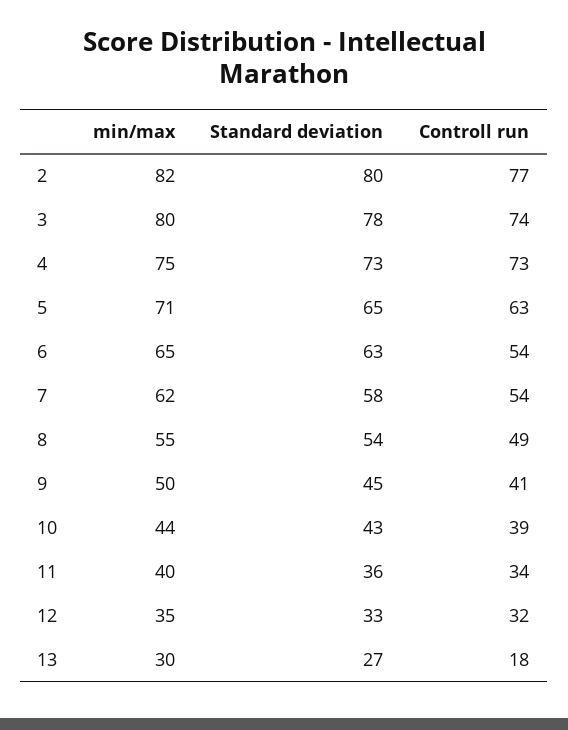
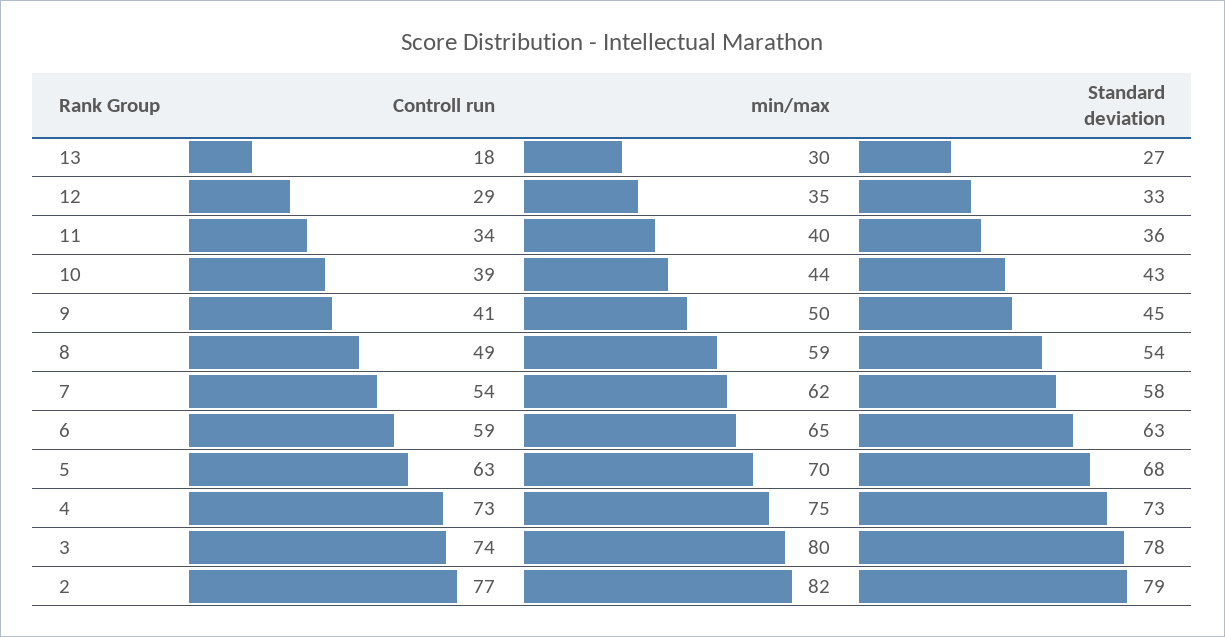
  {
    "min/max": {
      "2": 82,
      "3": 80,
      "4": 75,
-     "5": 71,
+     "5": 70,
      "6": 65,
      "7": 62,
-     "8": 55,
+     "8": 59,
      "9": 50,
      "10": 44,
      "11": 40,
      "12": 35,
      "13": 30
    },
    "Standard deviation": {
-     "2": 80,
+     "2": 79,
      "3": 78,
      "4": 73,
-     "5": 65,
+     "5": 68,
      "6": 63,
      "7": 58,
      "8": 54,
      "9": 45,
      "10": 43,
      "11": 36,
      "12": 33,
      "13": 27
    },
    "Controll run": {
      "2": 77,
      "3": 74,
      "4": 73,
      "5": 63,
-     "6": 54,
+     "6": 59,
      "7": 54,
      "8": 49,
      "9": 41,
      "10": 39,
      "11": 34,
-     "12": 32,
+     "12": 29,
      "13": 18
    }
  }

